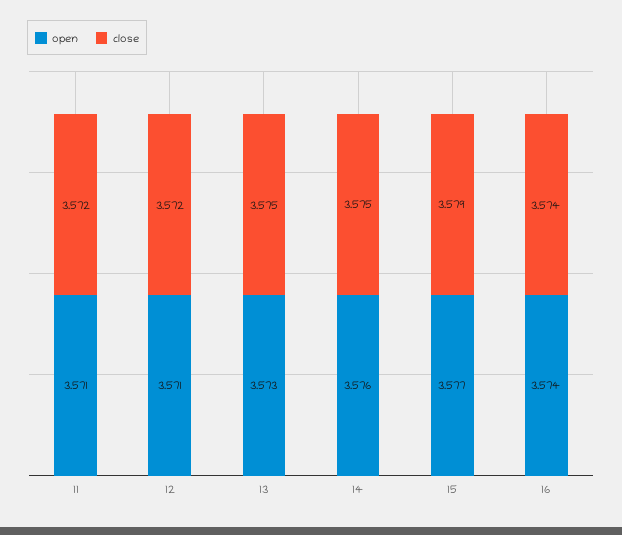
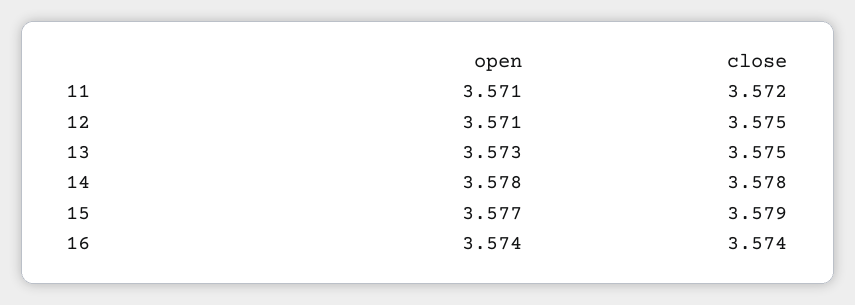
  {
    "open": {
      "11": 3.571,
      "12": 3.571,
      "13": 3.573,
-     "14": 3.576,
+     "14": 3.578,
      "15": 3.577,
      "16": 3.574
    },
    "close": {
      "11": 3.572,
-     "12": 3.572,
+     "12": 3.575,
      "13": 3.575,
-     "14": 3.575,
+     "14": 3.578,
      "15": 3.579,
      "16": 3.574
    }
  }

